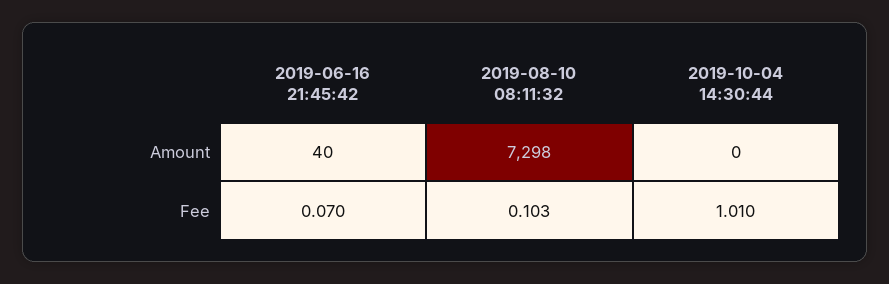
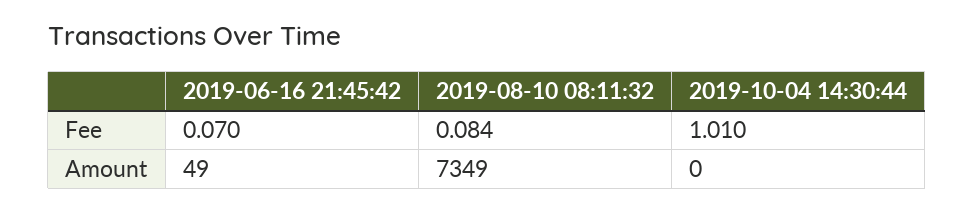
  {
    "2019-06-16 21:45:42": {
-     "Amount": 40,
+     "Amount": 49,
      "Fee": 0.07
    },
    "2019-08-10 08:11:32": {
-     "Amount": 7298,
+     "Amount": 7349,
-     "Fee": 0.103
+     "Fee": 0.084
    },
    "2019-10-04 14:30:44": {
      "Amount": 0,
      "Fee": 1.01
    }
  }

